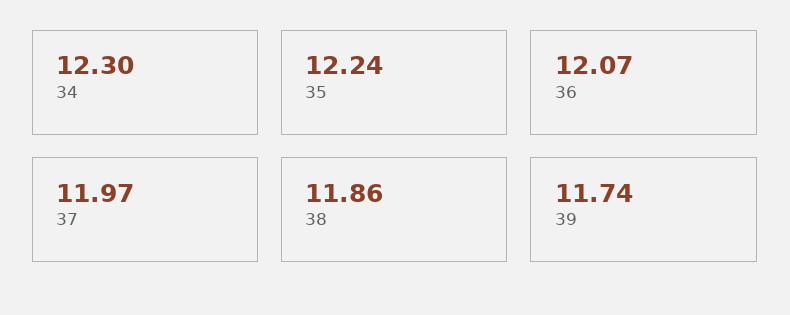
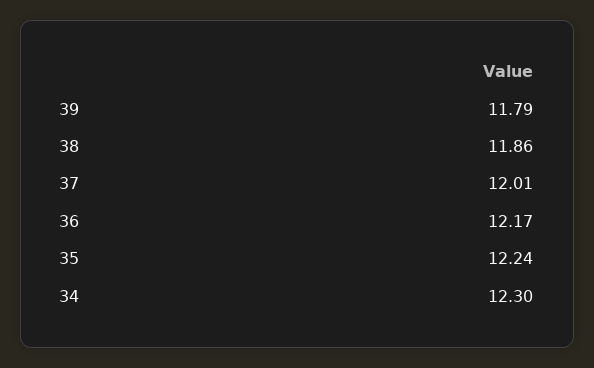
  {
    "34": 12.3,
    "35": 12.24,
-   "36": 12.07,
+   "36": 12.17,
-   "37": 11.97,
+   "37": 12.01,
    "38": 11.86,
-   "39": 11.74
+   "39": 11.79
  }

